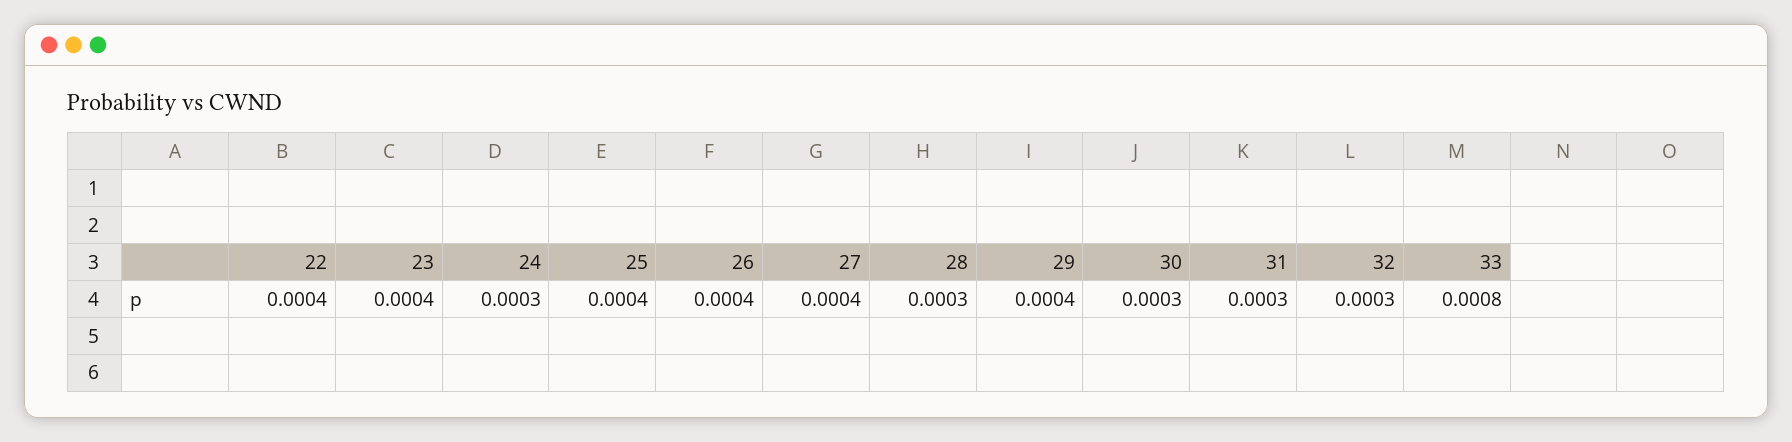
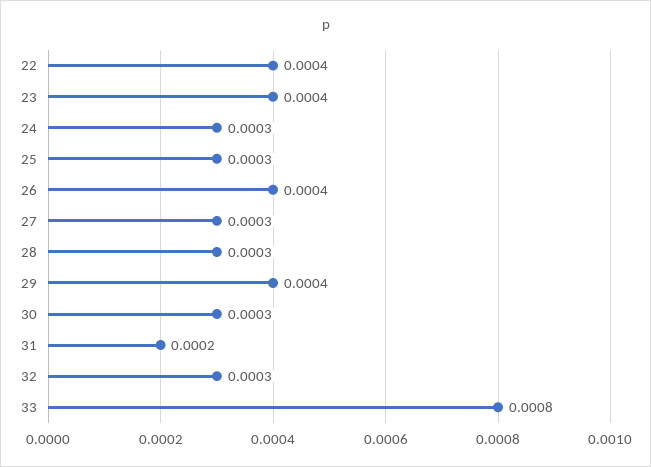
  {
    "22": 0.0004,
    "23": 0.0004,
    "24": 0.0003,
-   "25": 0.0004,
+   "25": 0.0003,
    "26": 0.0004,
-   "27": 0.0004,
+   "27": 0.0003,
    "28": 0.0003,
    "29": 0.0004,
    "30": 0.0003,
-   "31": 0.0003,
+   "31": 0.0002,
    "32": 0.0003,
    "33": 0.0008
  }

